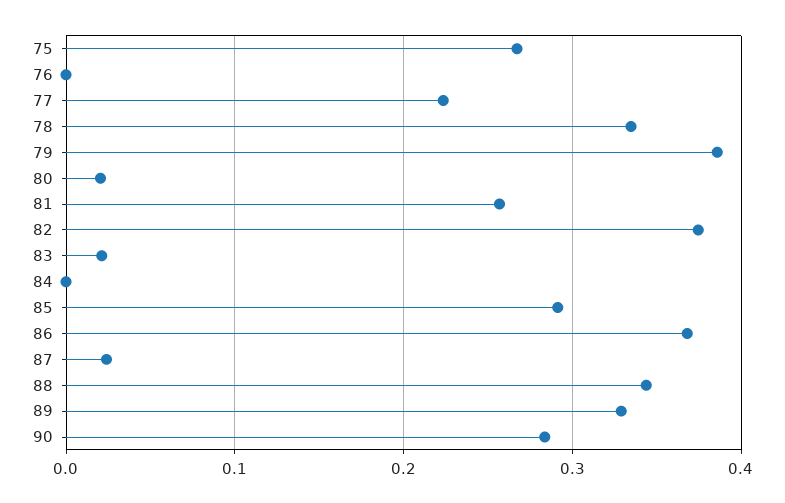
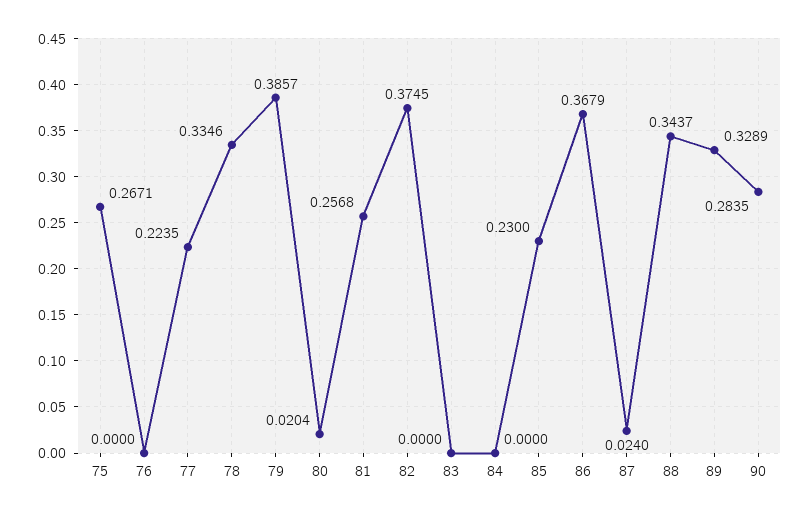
  {
    "75": 0.2671,
    "76": 0,
    "77": 0.2235,
    "78": 0.3346,
    "79": 0.3857,
    "80": 0.0204,
    "81": 0.2568,
    "82": 0.3745,
-   "83": 0.02,
+   "83": 0,
    "84": 0,
-   "85": 0.29,
+   "85": 0.23,
    "86": 0.3679,
    "87": 0.024,
    "88": 0.3437,
    "89": 0.3289,
    "90": 0.2835
  }

